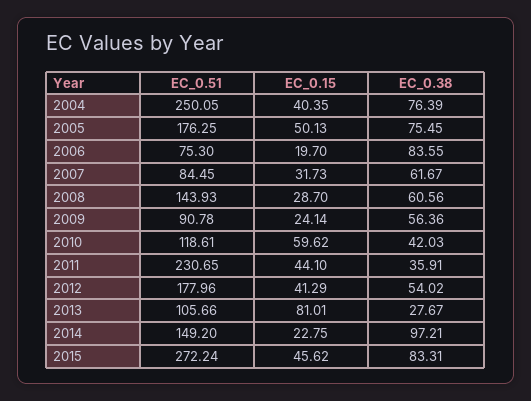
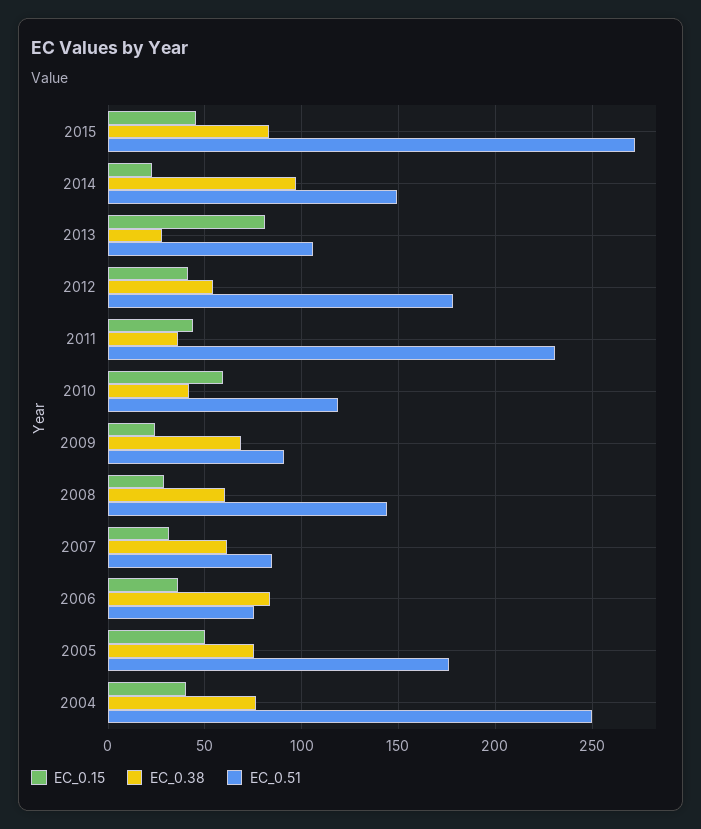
  {
    "EC_0.51": {
      "2004": 250.05,
      "2005": 176.25,
      "2006": 75.3,
      "2007": 84.45,
      "2008": 143.93,
      "2009": 90.78,
      "2010": 118.61,
      "2011": 230.65,
      "2012": 177.96,
      "2013": 105.66,
      "2014": 149.2,
      "2015": 272.24
    },
    "EC_0.15": {
      "2004": 40.35,
      "2005": 50.13,
-     "2006": 19.7,
+     "2006": 35,
      "2007": 31.73,
      "2008": 28.7,
      "2009": 24.14,
      "2010": 59.62,
      "2011": 44.1,
      "2012": 41.29,
      "2013": 81.01,
      "2014": 22.75,
      "2015": 45.62
    },
    "EC_0.38": {
      "2004": 76.39,
      "2005": 75.45,
      "2006": 83.55,
      "2007": 61.67,
      "2008": 60.56,
-     "2009": 56.36,
+     "2009": 70,
      "2010": 42.03,
      "2011": 35.91,
      "2012": 54.02,
      "2013": 27.67,
      "2014": 97.21,
      "2015": 83.31
    }
  }

